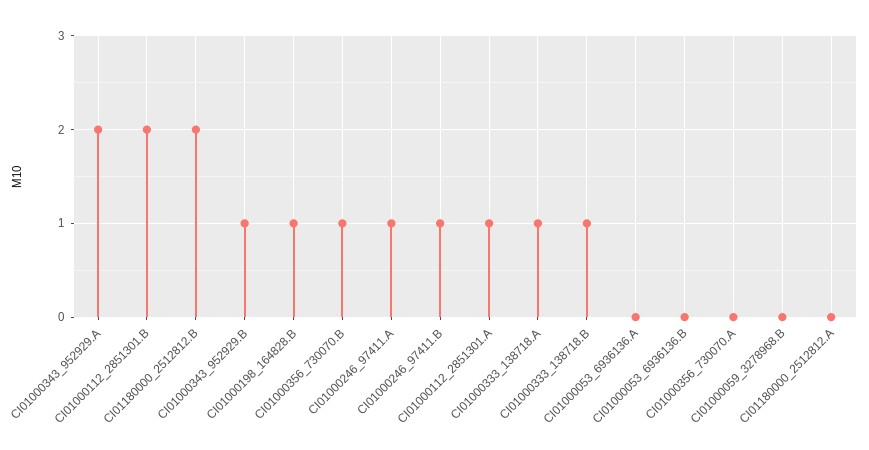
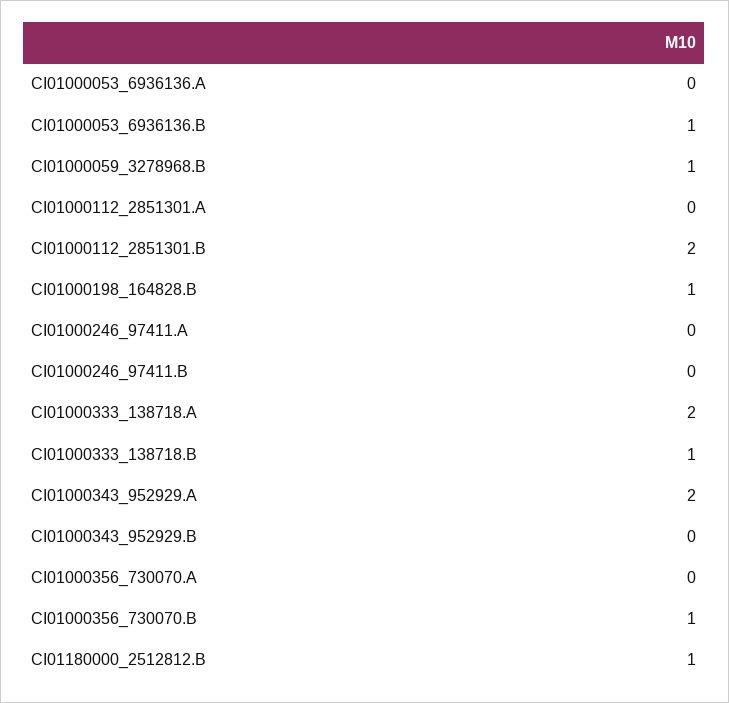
  {
    "CI01000343_952929.A": 2,
    "CI01000112_2851301.B": 2,
-   "CI01180000_2512812.B": 2,
+   "CI01180000_2512812.B": 1,
-   "CI01000343_952929.B": 1,
+   "CI01000343_952929.B": 0,
    "CI01000198_164828.B": 1,
    "CI01000356_730070.B": 1,
-   "CI01000246_97411.A": 1,
+   "CI01000246_97411.A": 0,
-   "CI01000246_97411.B": 1,
+   "CI01000246_97411.B": 0,
-   "CI01000112_2851301.A": 1,
+   "CI01000112_2851301.A": 0,
-   "CI01000333_138718.A": 1,
+   "CI01000333_138718.A": 2,
    "CI01000333_138718.B": 1,
    "CI01000053_6936136.A": 0,
-   "CI01000053_6936136.B": 0,
+   "CI01000053_6936136.B": 1,
    "CI01000356_730070.A": 0,
-   "CI01000059_3278968.B": 0,
+   "CI01000059_3278968.B": 1
-   "CI01180000_2512812.A": 0
  }

